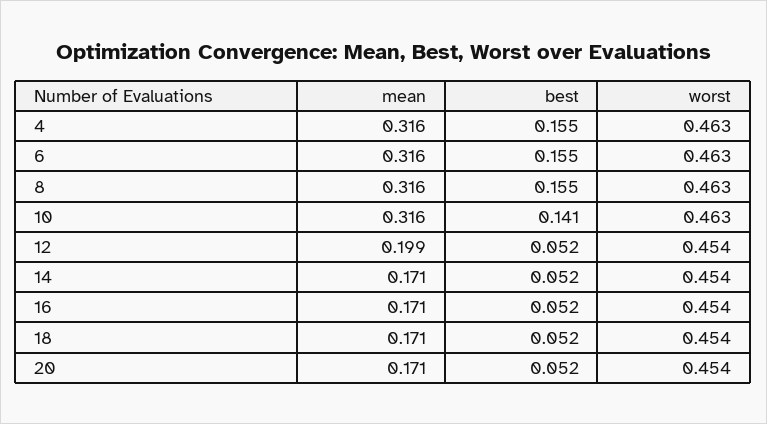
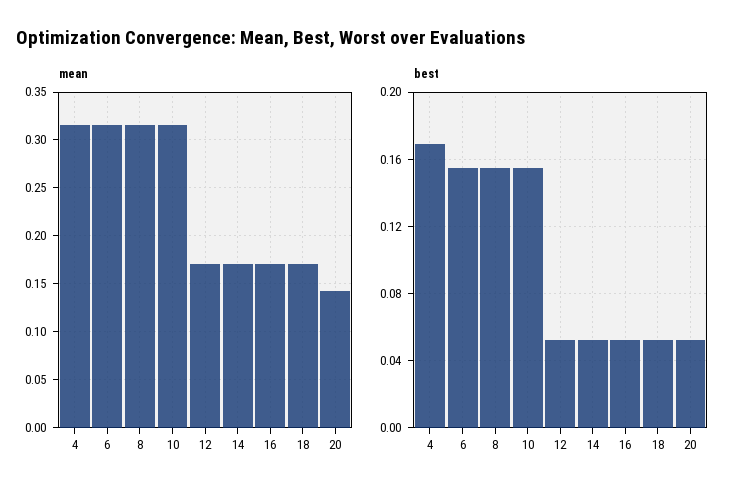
  {
    "mean": {
      "4": 0.316,
      "6": 0.316,
      "8": 0.316,
      "10": 0.316,
-     "12": 0.199,
+     "12": 0.17,
      "14": 0.171,
      "16": 0.171,
      "18": 0.171,
-     "20": 0.171
+     "20": 0.14
    },
    "best": {
-     "4": 0.155,
+     "4": 0.17,
      "6": 0.155,
      "8": 0.155,
-     "10": 0.141,
+     "10": 0.155,
      "12": 0.052,
      "14": 0.052,
      "16": 0.052,
      "18": 0.052,
      "20": 0.052
-   },
+   }
-   "worst": {
-     "4": 0.463,
-     "6": 0.463,
-     "8": 0.463,
-     "10": 0.463,
-     "12": 0.454,
-     "14": 0.454,
-     "16": 0.454,
-     "18": 0.454,
-     "20": 0.454
-   }
  }

